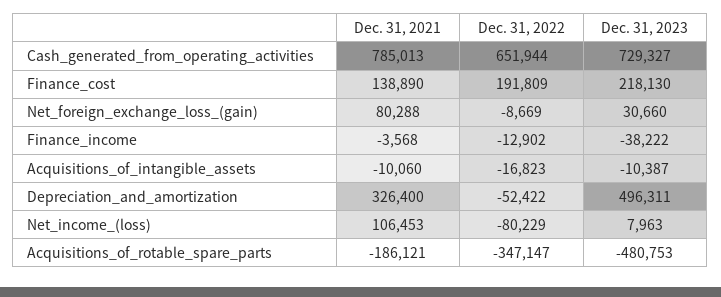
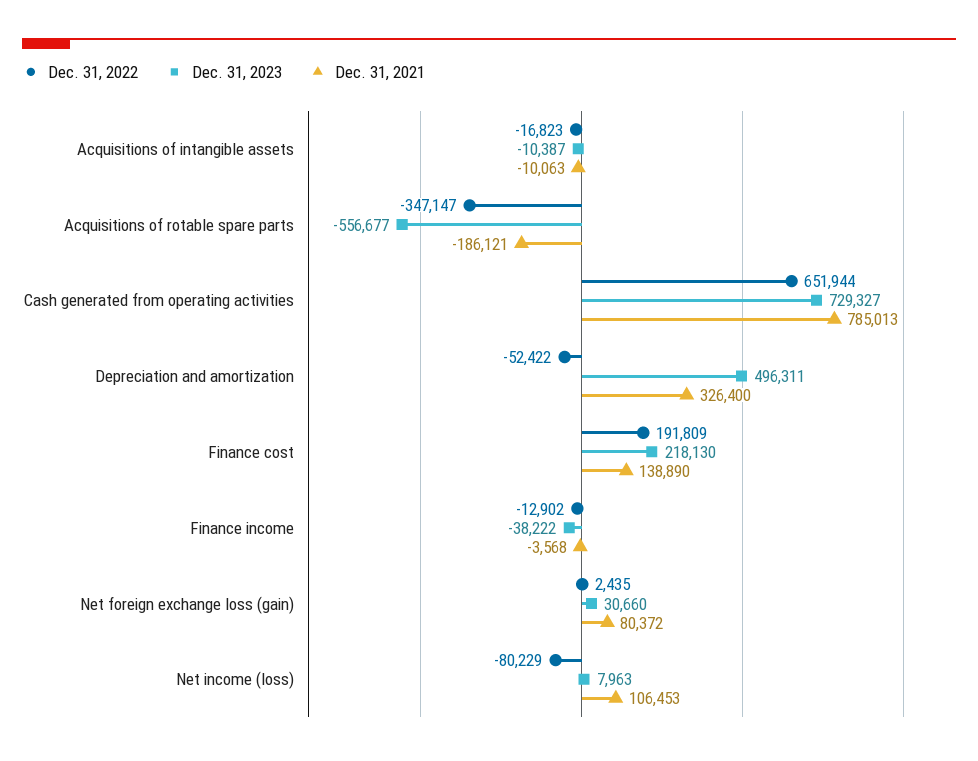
  {
    "Dec. 31, 2021": {
      "Cash_generated_from_operating_activities": 785013,
      "Finance_cost": 138890,
-     "Net_foreign_exchange_loss_(gain)": 80288,
+     "Net_foreign_exchange_loss_(gain)": 80372,
      "Finance_income": -3568,
-     "Acquisitions_of_intangible_assets": -10060,
+     "Acquisitions_of_intangible_assets": -10063,
      "Depreciation_and_amortization": 326400,
      "Net_income_(loss)": 106453,
      "Acquisitions_of_rotable_spare_parts": -186121
    },
    "Dec. 31, 2022": {
      "Cash_generated_from_operating_activities": 651944,
      "Finance_cost": 191809,
-     "Net_foreign_exchange_loss_(gain)": -8669,
+     "Net_foreign_exchange_loss_(gain)": 2435,
      "Finance_income": -12902,
      "Acquisitions_of_intangible_assets": -16823,
      "Depreciation_and_amortization": -52422,
      "Net_income_(loss)": -80229,
      "Acquisitions_of_rotable_spare_parts": -347147
    },
    "Dec. 31, 2023": {
      "Cash_generated_from_operating_activities": 729327,
      "Finance_cost": 218130,
      "Net_foreign_exchange_loss_(gain)": 30660,
      "Finance_income": -38222,
      "Acquisitions_of_intangible_assets": -10387,
      "Depreciation_and_amortization": 496311,
      "Net_income_(loss)": 7963,
-     "Acquisitions_of_rotable_spare_parts": -480753
+     "Acquisitions_of_rotable_spare_parts": -556677
    }
  }

